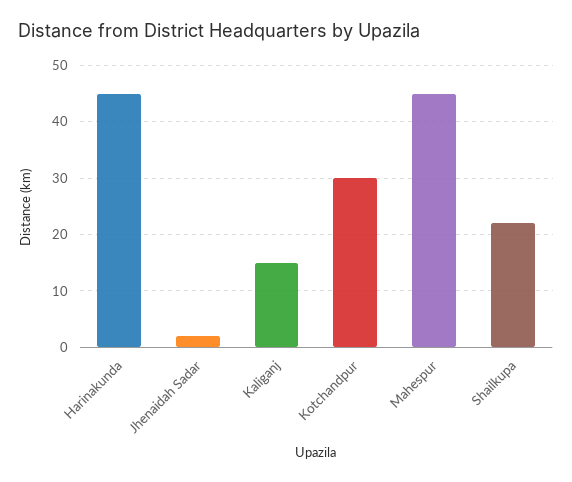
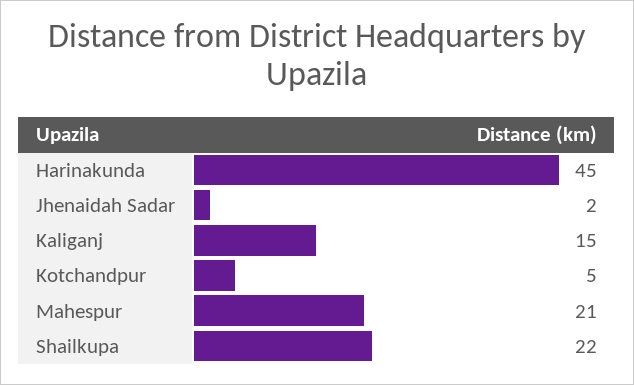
  {
    "Harinakunda": 45,
    "Jhenaidah Sadar": 2,
    "Kaliganj": 15,
-   "Kotchandpur": 30,
+   "Kotchandpur": 5,
-   "Mahespur": 45,
+   "Mahespur": 21,
    "Shailkupa": 22
  }

